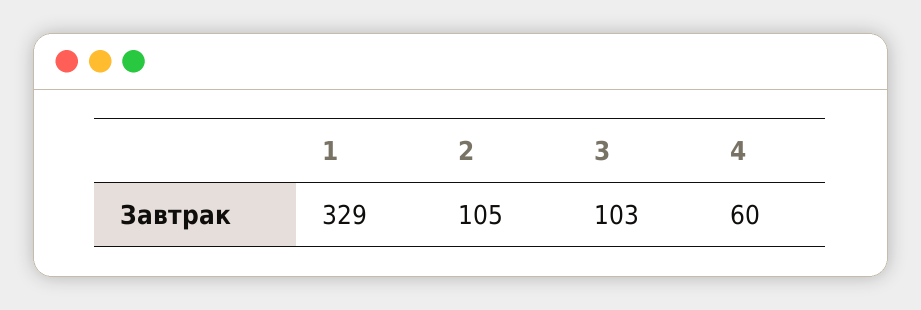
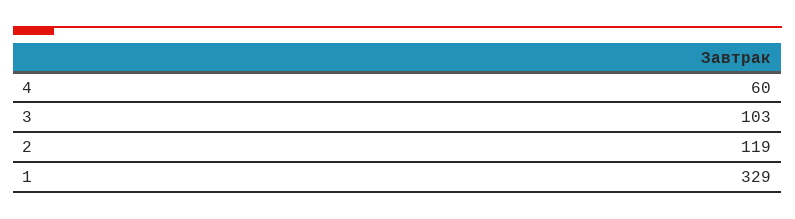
  {
    "1": 329,
-   "2": 105,
+   "2": 119,
    "3": 103,
    "4": 60
  }

